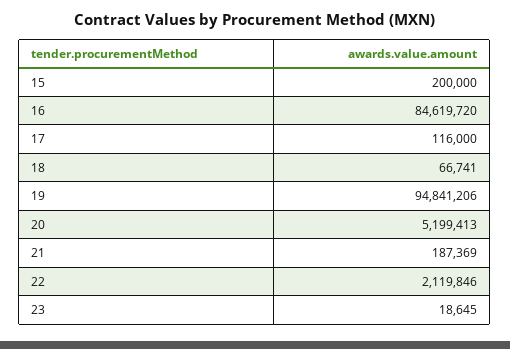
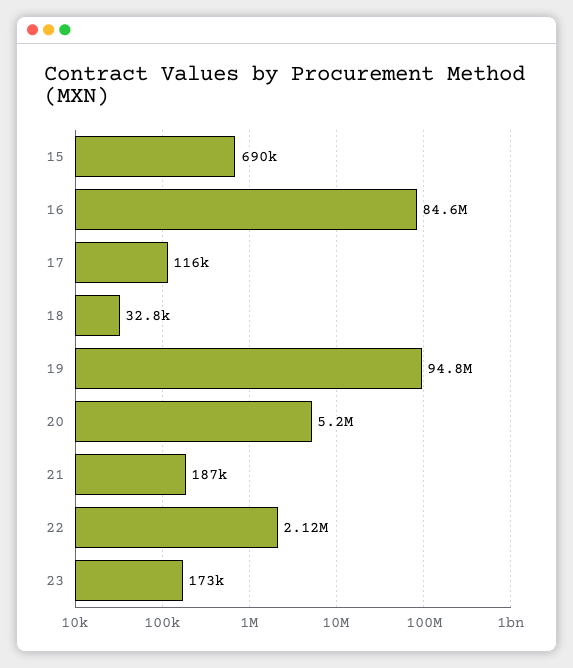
  {
-   "15": 200000,
+   "15": 690000,
    "16": 84619720,
    "17": 116000,
-   "18": 66741,
+   "18": 32800,
    "19": 94841206,
    "20": 5199413,
    "21": 187369,
    "22": 2119846,
-   "23": 18645
+   "23": 173000
  }

